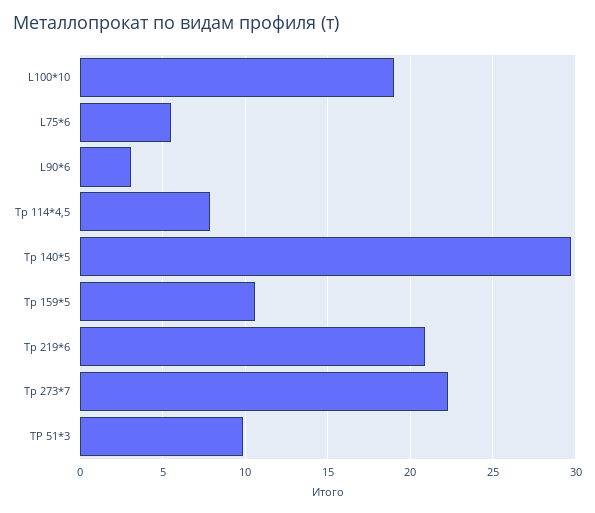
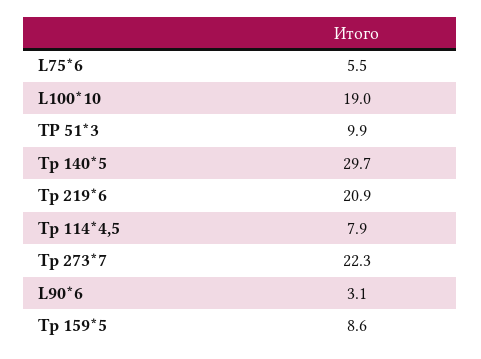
  {
    "L100*10": 19,
    "L75*6": 5.5,
    "L90*6": 3.1,
    "Тр 114*4,5": 7.9,
    "Тр 140*5": 29.7,
-   "Тр 159*5": 10.5,
+   "Тр 159*5": 8.6,
    "Тр 219*6": 20.9,
    "Тр 273*7": 22.3,
    "ТР 51*3": 9.9
  }

